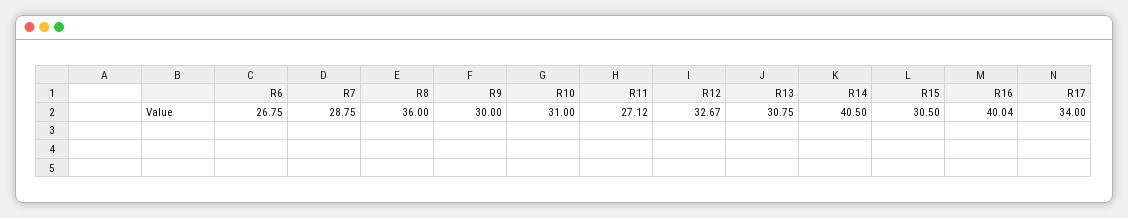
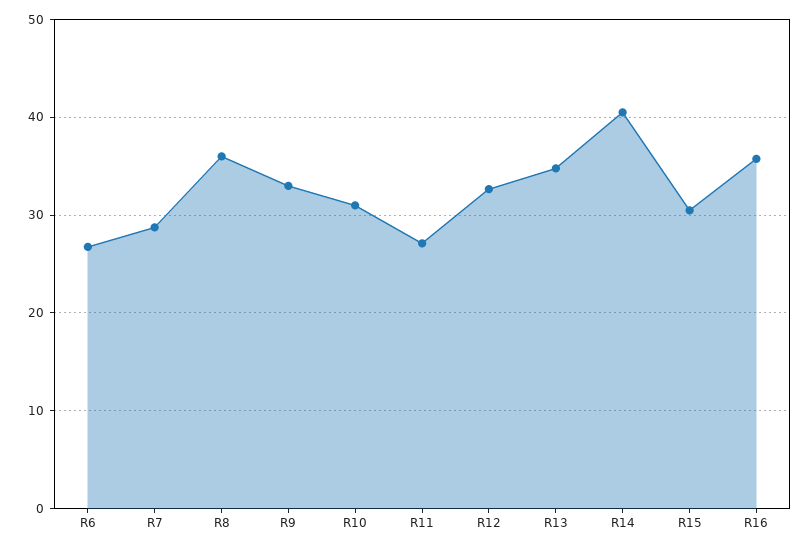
  {
    "R6": 26.75,
    "R7": 28.75,
    "R8": 36,
-   "R9": 30,
+   "R9": 33,
    "R10": 31,
    "R11": 27.12,
    "R12": 32.67,
-   "R13": 30.75,
+   "R13": 35,
    "R14": 40.5,
    "R15": 30.5,
-   "R16": 40.04,
+   "R16": 36
-   "R17": 34
  }

